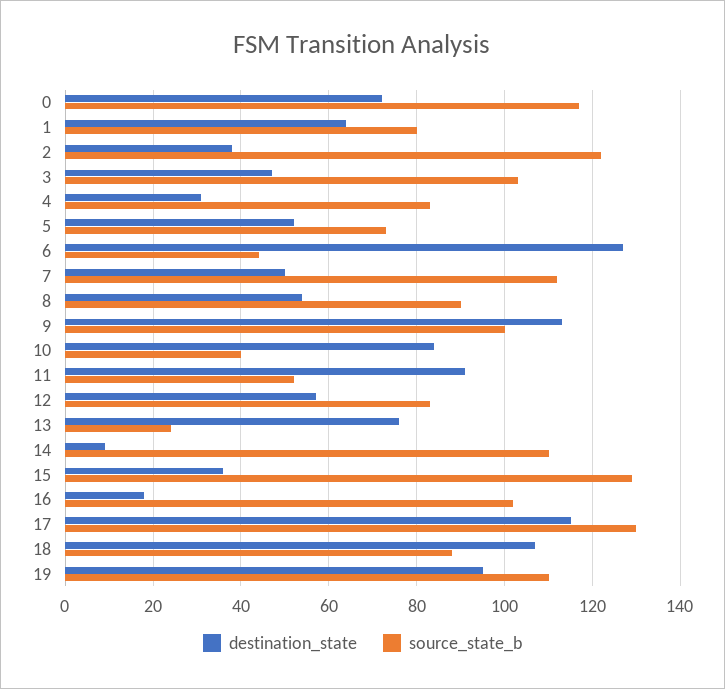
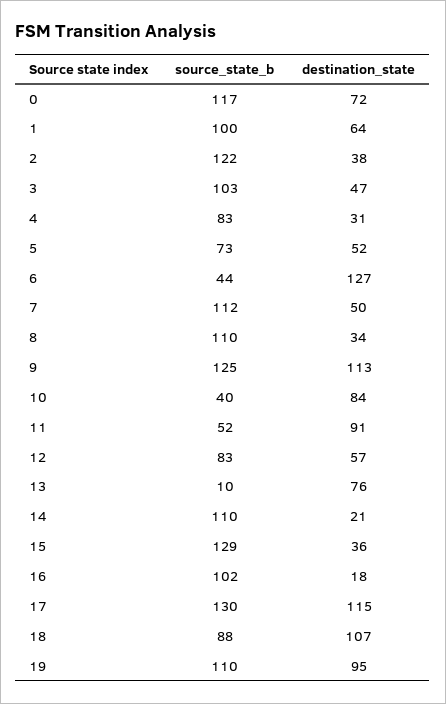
  {
    "destination_state": {
      "0": 72,
      "1": 64,
      "2": 38,
      "3": 47,
      "4": 31,
      "5": 52,
      "6": 127,
      "7": 50,
-     "8": 55,
+     "8": 34,
      "9": 113,
      "10": 84,
      "11": 91,
      "12": 57,
      "13": 76,
-     "14": 10,
+     "14": 21,
      "15": 36,
      "16": 18,
      "17": 115,
      "18": 107,
      "19": 95
    },
    "source_state_b": {
      "0": 117,
-     "1": 80,
+     "1": 100,
      "2": 122,
      "3": 103,
      "4": 83,
      "5": 73,
      "6": 44,
      "7": 112,
-     "8": 90,
+     "8": 110,
-     "9": 100,
+     "9": 125,
      "10": 40,
      "11": 52,
      "12": 83,
-     "13": 25,
+     "13": 10,
      "14": 110,
      "15": 129,
      "16": 102,
      "17": 130,
      "18": 88,
      "19": 110
    }
  }

